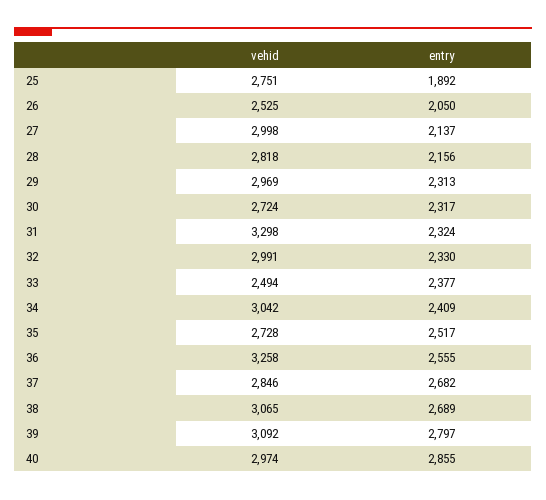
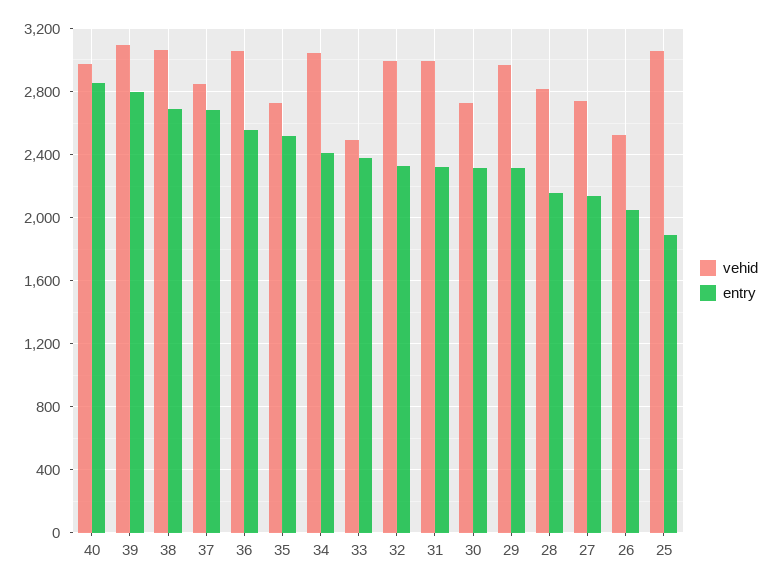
  {
    "vehid": {
-     "25": 2751,
+     "25": 3050,
      "26": 2525,
-     "27": 2998,
+     "27": 2750,
      "28": 2818,
      "29": 2969,
      "30": 2724,
-     "31": 3298,
+     "31": 3000,
      "32": 2991,
      "33": 2494,
      "34": 3042,
      "35": 2728,
-     "36": 3258,
+     "36": 3050,
      "37": 2846,
      "38": 3065,
      "39": 3092,
      "40": 2974
    },
    "entry": {
      "25": 1892,
      "26": 2050,
      "27": 2137,
      "28": 2156,
      "29": 2313,
      "30": 2317,
      "31": 2324,
      "32": 2330,
      "33": 2377,
      "34": 2409,
      "35": 2517,
      "36": 2555,
      "37": 2682,
      "38": 2689,
      "39": 2797,
      "40": 2855
    }
  }

